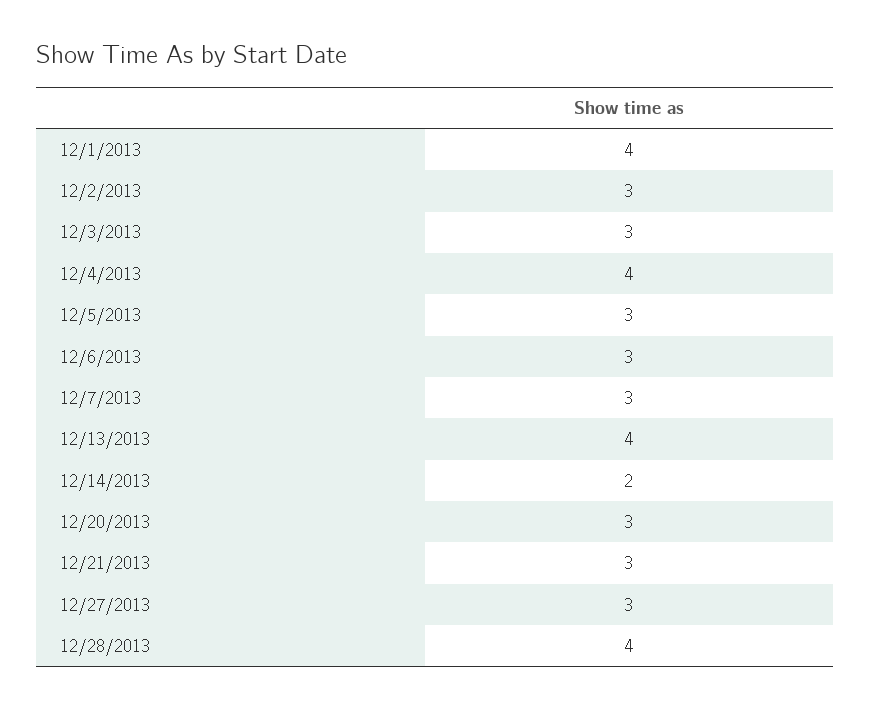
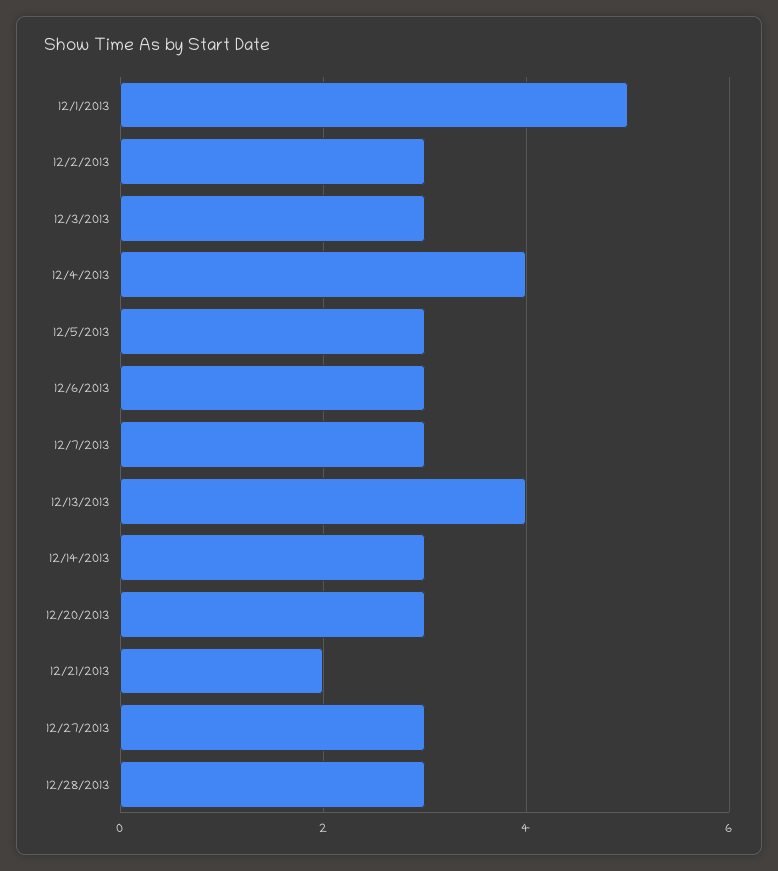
  {
-   "12/1/2013": 4,
+   "12/1/2013": 5,
    "12/2/2013": 3,
    "12/3/2013": 3,
    "12/4/2013": 4,
    "12/5/2013": 3,
    "12/6/2013": 3,
    "12/7/2013": 3,
    "12/13/2013": 4,
-   "12/14/2013": 2,
+   "12/14/2013": 3,
    "12/20/2013": 3,
-   "12/21/2013": 3,
+   "12/21/2013": 2,
    "12/27/2013": 3,
-   "12/28/2013": 4
+   "12/28/2013": 3
  }

